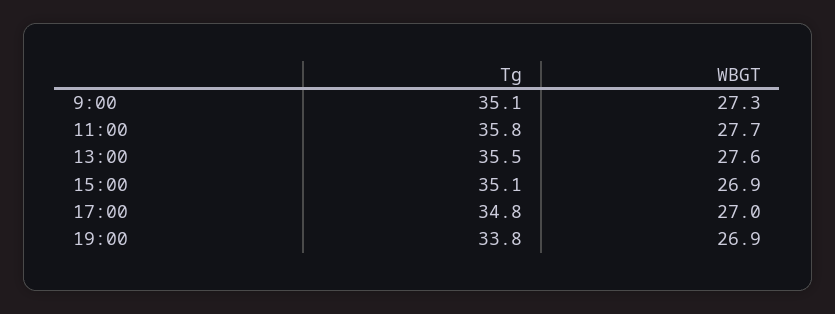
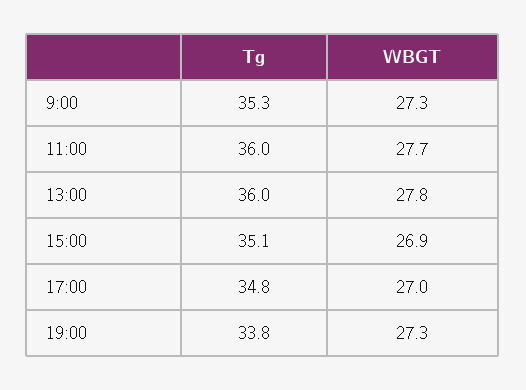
  {
    "Tg": {
-     "9:00": 35.1,
+     "9:00": 35.3,
-     "11:00": 35.8,
+     "11:00": 36,
-     "13:00": 35.5,
+     "13:00": 36,
      "15:00": 35.1,
      "17:00": 34.8,
      "19:00": 33.8
    },
    "WBGT": {
      "9:00": 27.3,
      "11:00": 27.7,
-     "13:00": 27.6,
+     "13:00": 27.8,
      "15:00": 26.9,
      "17:00": 27,
-     "19:00": 26.9
+     "19:00": 27.3
    }
  }

